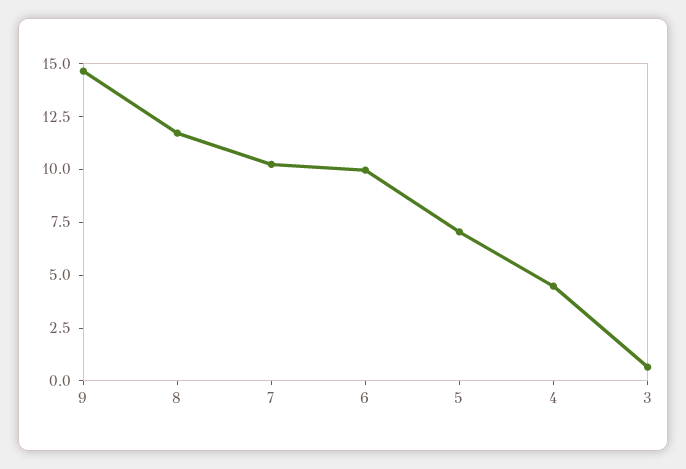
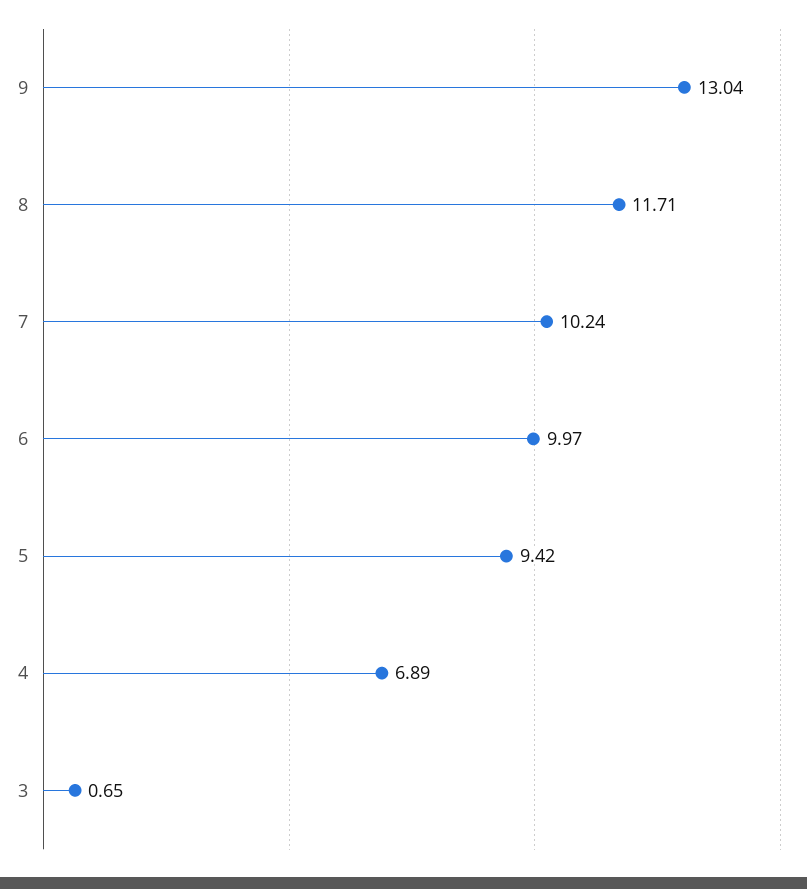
  {
-   "9": 14.5,
+   "9": 13.04,
    "8": 11.71,
    "7": 10.24,
    "6": 9.97,
-   "5": 7,
+   "5": 9.42,
-   "4": 4.5,
+   "4": 6.89,
    "3": 0.65
  }

